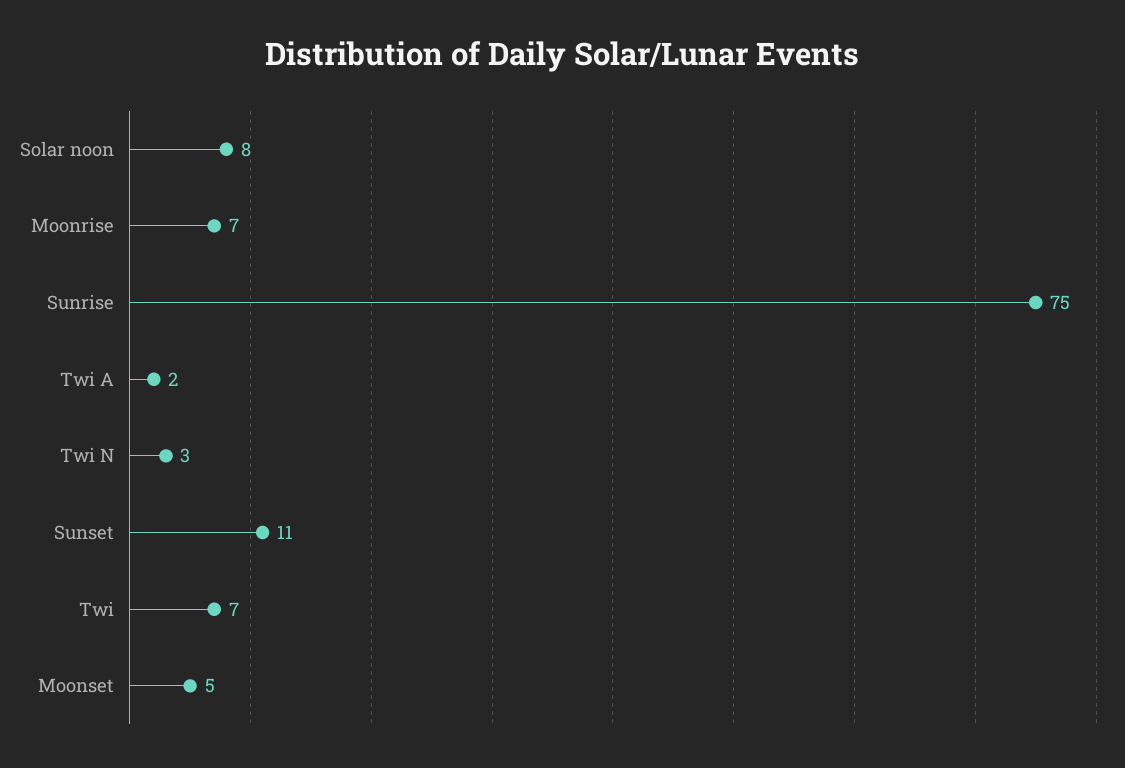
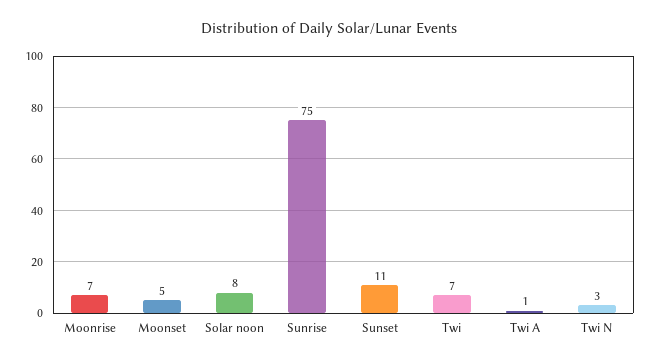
  {
    "Solar noon": 8,
    "Moonrise": 7,
    "Sunrise": 75,
-   "Twi A": 2,
+   "Twi A": 1,
    "Twi N": 3,
    "Sunset": 11,
    "Twi": 7,
    "Moonset": 5
  }

